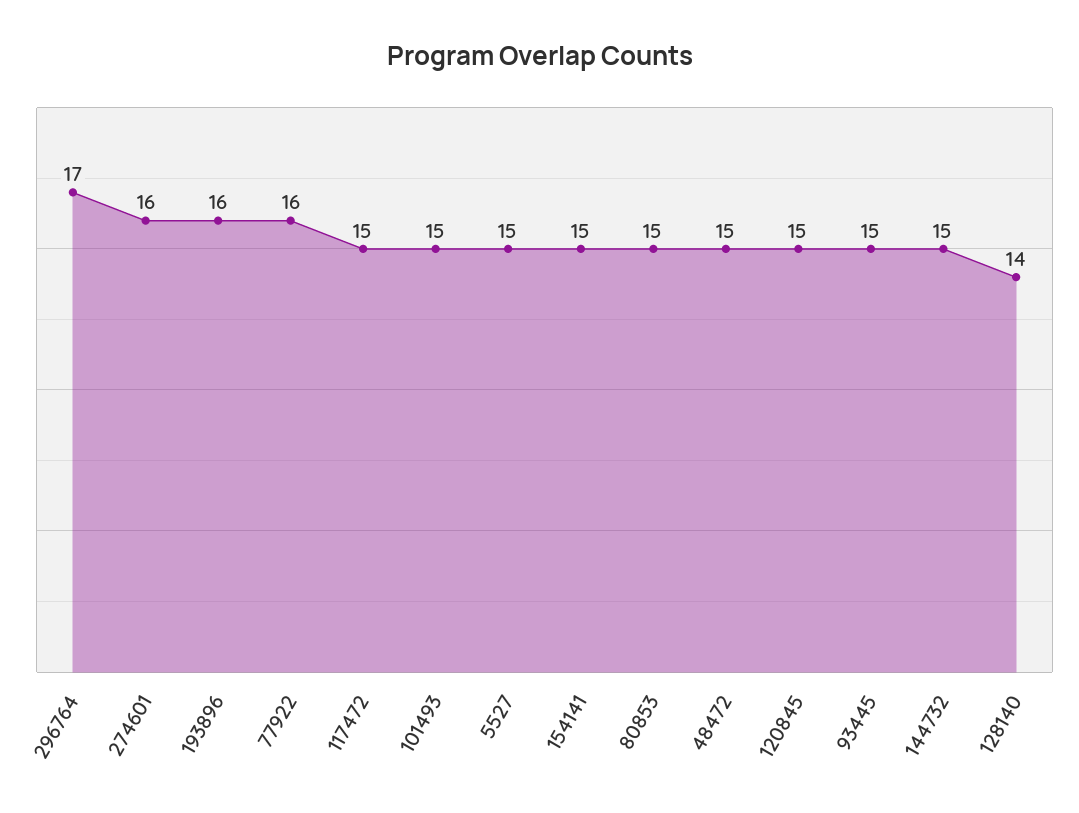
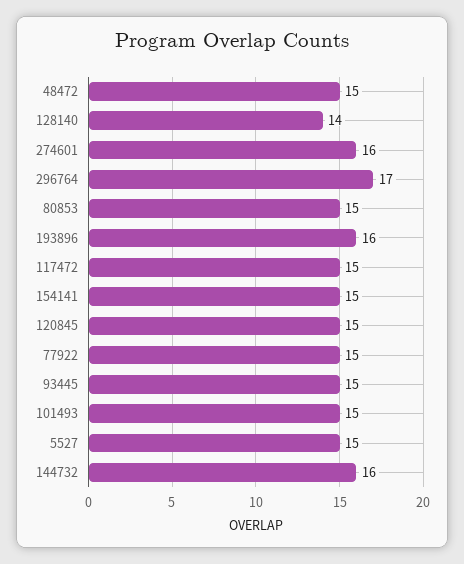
  {
    "296764": 17,
    "274601": 16,
    "193896": 16,
-   "77922": 16,
+   "77922": 15,
    "117472": 15,
    "101493": 15,
    "5527": 15,
    "154141": 15,
    "80853": 15,
    "48472": 15,
    "120845": 15,
    "93445": 15,
-   "144732": 15,
+   "144732": 16,
    "128140": 14
  }

